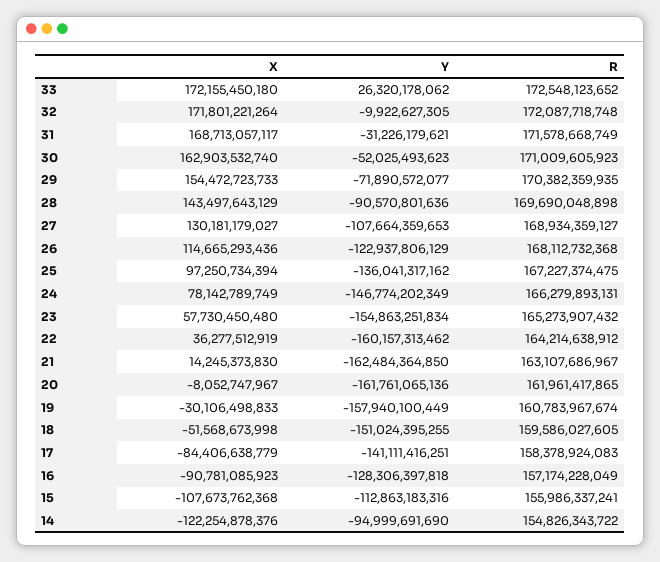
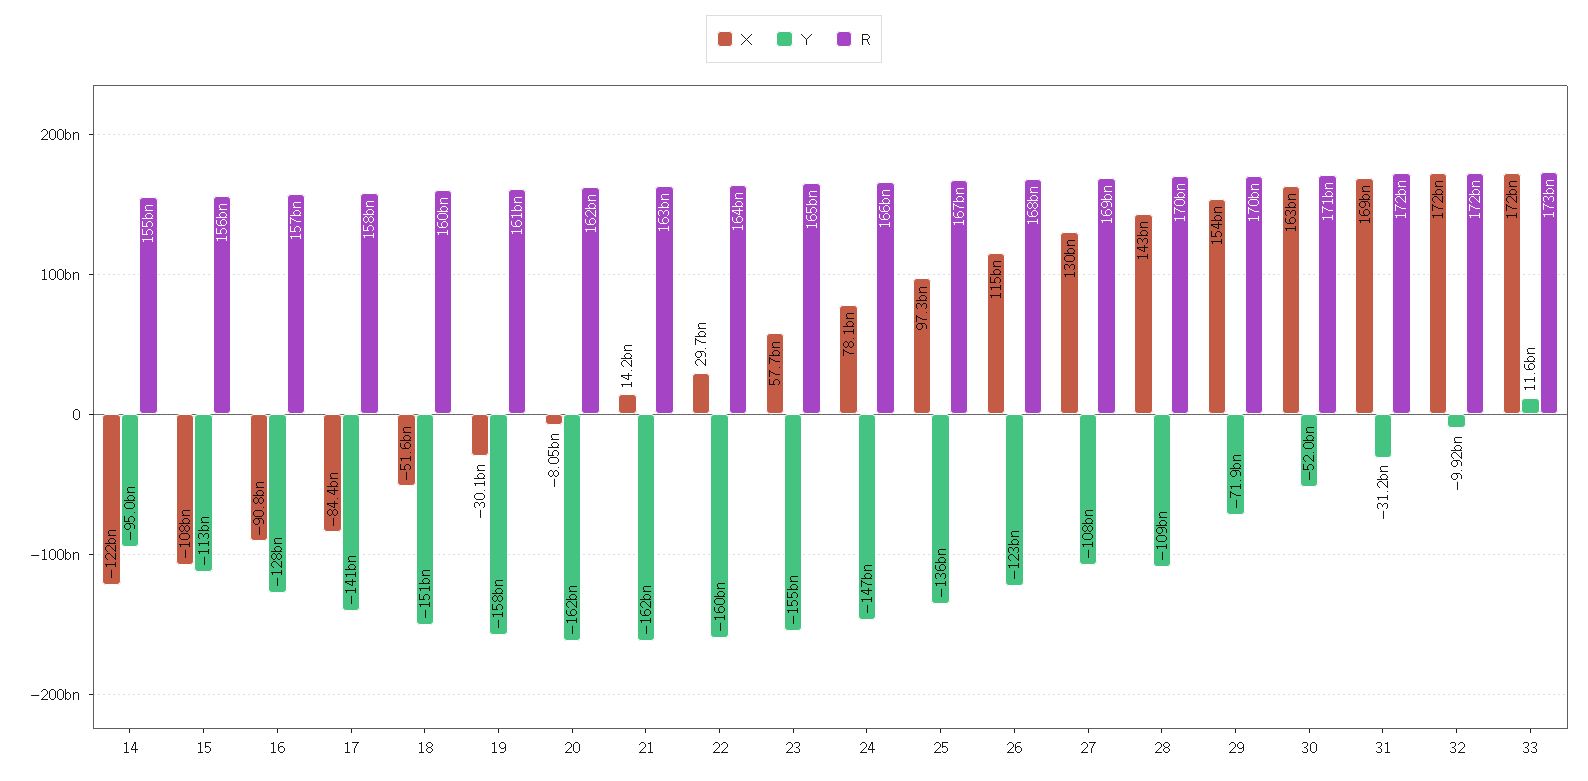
  {
    "X": {
      "33": 172155450180,
      "32": 171801221264,
      "31": 168713057117,
      "30": 162903532740,
      "29": 154472723733,
      "28": 143497643129,
      "27": 130181179027,
      "26": 114665293436,
      "25": 97250734394,
      "24": 78142789749,
      "23": 57730450480,
-     "22": 36277512919,
+     "22": 29700000000,
      "21": 14245373830,
      "20": -8052747967,
      "19": -30106498833,
      "18": -51568673998,
      "17": -84406638779,
      "16": -90781085923,
      "15": -107673762368,
      "14": -122254878376
    },
    "Y": {
-     "33": 26320178062,
+     "33": 11600000000,
      "32": -9922627305,
      "31": -31226179621,
      "30": -52025493623,
      "29": -71890572077,
-     "28": -90570801636,
+     "28": -109000000000,
      "27": -107664359653,
      "26": -122937806129,
      "25": -136041317162,
      "24": -146774202349,
      "23": -154863251834,
      "22": -160157313462,
      "21": -162484364850,
      "20": -161761065136,
      "19": -157940100449,
      "18": -151024395255,
      "17": -141111416251,
      "16": -128306397818,
      "15": -112863183316,
      "14": -94999691690
    },
    "R": {
      "33": 172548123652,
      "32": 172087718748,
      "31": 171578668749,
      "30": 171009605923,
      "29": 170382359935,
      "28": 169690048898,
      "27": 168934359127,
      "26": 168112732368,
      "25": 167227374475,
      "24": 166279893131,
      "23": 165273907432,
      "22": 164214638912,
      "21": 163107686967,
      "20": 161961417865,
      "19": 160783967674,
      "18": 159586027605,
      "17": 158378924083,
      "16": 157174228049,
      "15": 155986337241,
      "14": 154826343722
    }
  }

